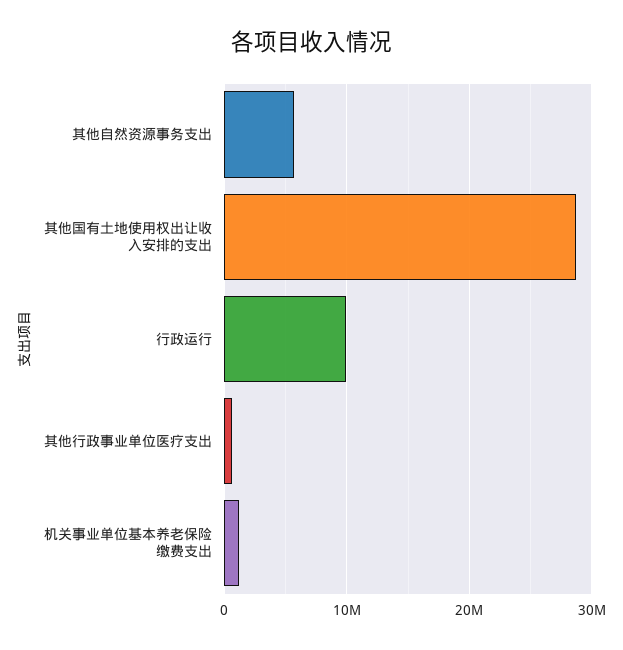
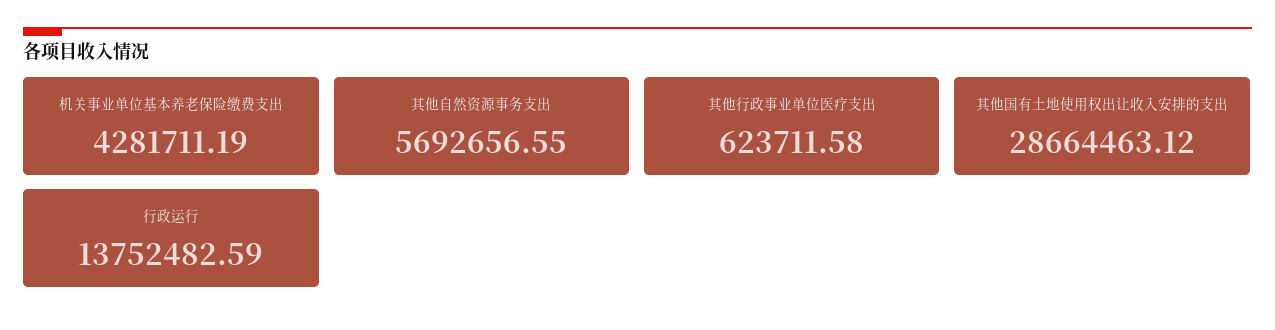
  {
    "其他自然资源事务支出": 5692656.55,
    "其他国有土地使用权出让收入安排的支出": 28664463.12,
-   "行政运行": 10000000,
+   "行政运行": 13752482.59,
    "其他行政事业单位医疗支出": 623711.58,
-   "机关事业单位基本养老保险缴费支出": 1000000
+   "机关事业单位基本养老保险缴费支出": 4281711.19
  }

